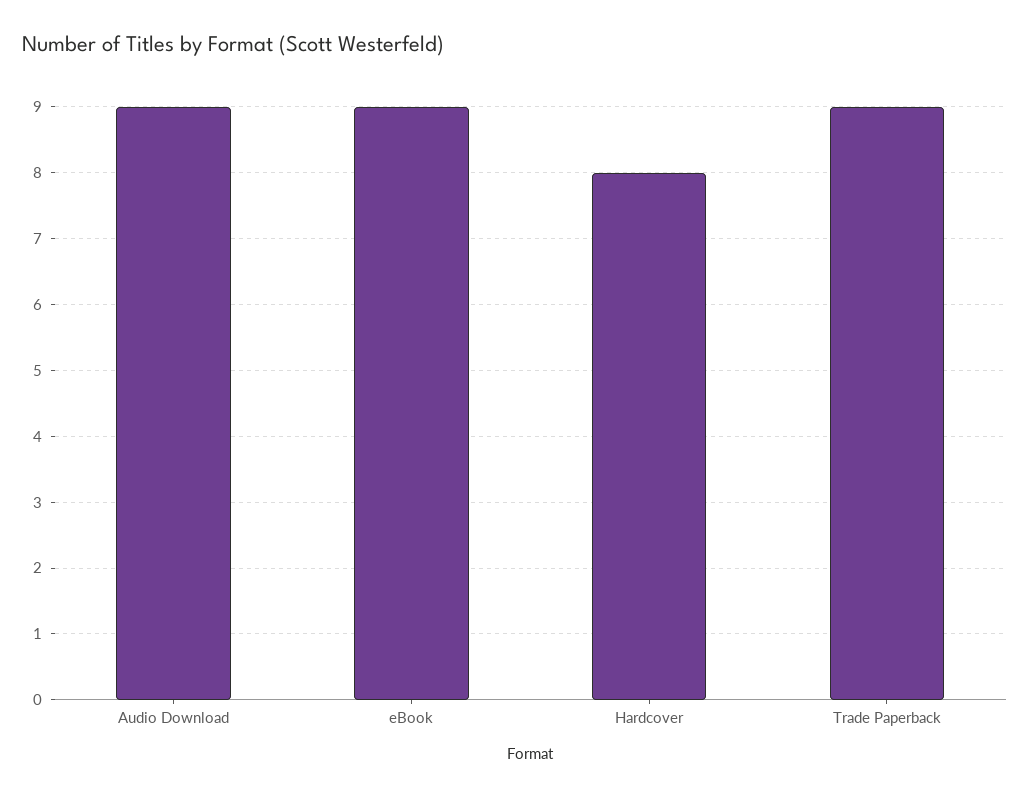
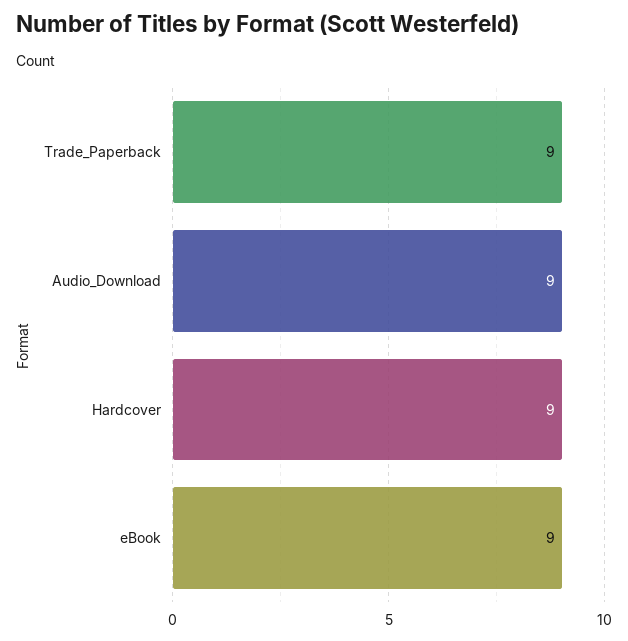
  {
    "Audio Download": 9,
    "eBook": 9,
-   "Hardcover": 8,
+   "Hardcover": 9,
    "Trade Paperback": 9
  }

